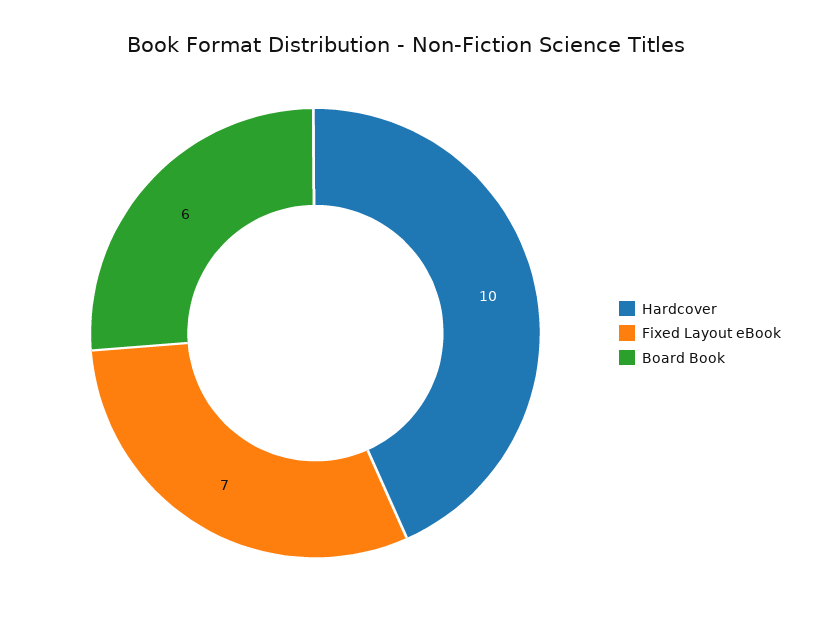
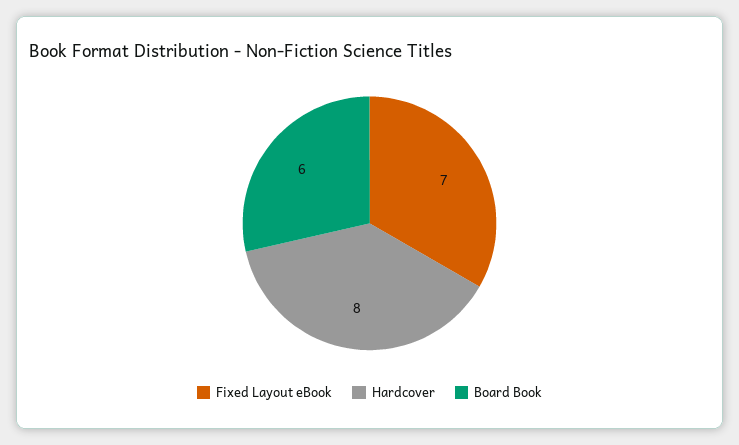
  {
-   "Hardcover": 10,
+   "Hardcover": 8,
    "Fixed Layout eBook": 7,
    "Board Book": 6
  }

